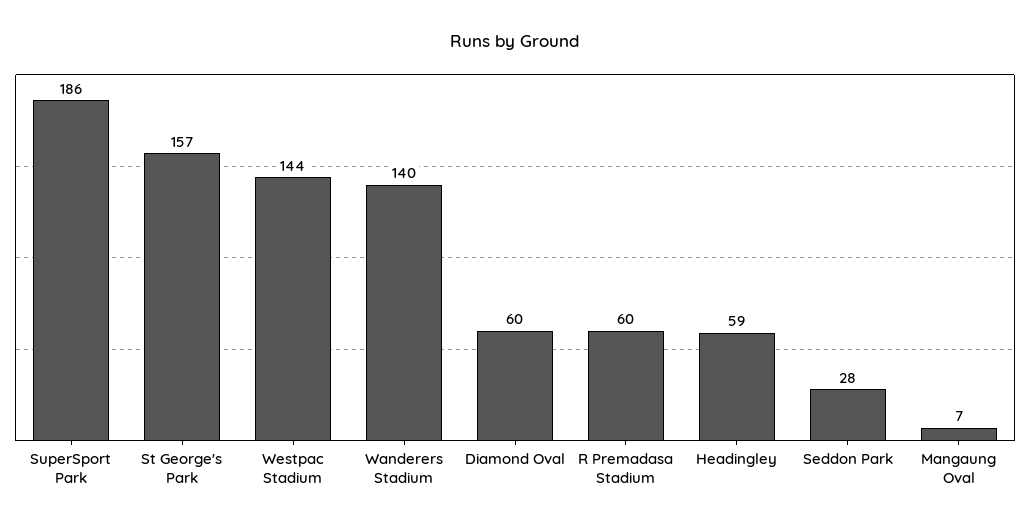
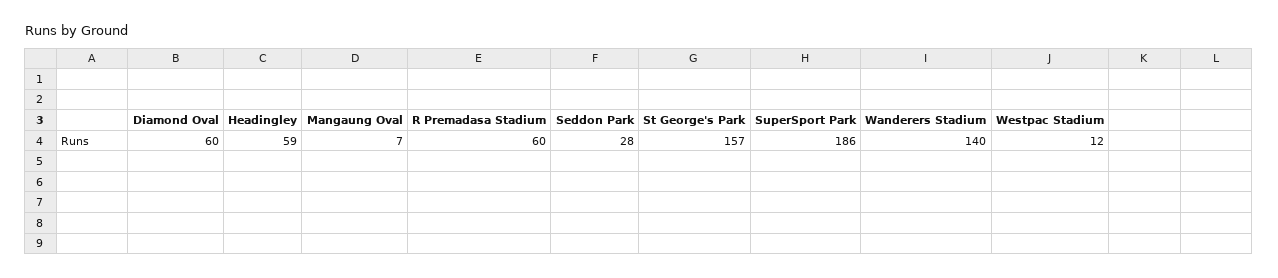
  {
    "SuperSport Park": 186,
    "St George's Park": 157,
-   "Westpac Stadium": 144,
+   "Westpac Stadium": 12,
    "Wanderers Stadium": 140,
    "Diamond Oval": 60,
    "R Premadasa Stadium": 60,
    "Headingley": 59,
    "Seddon Park": 28,
    "Mangaung Oval": 7
  }

